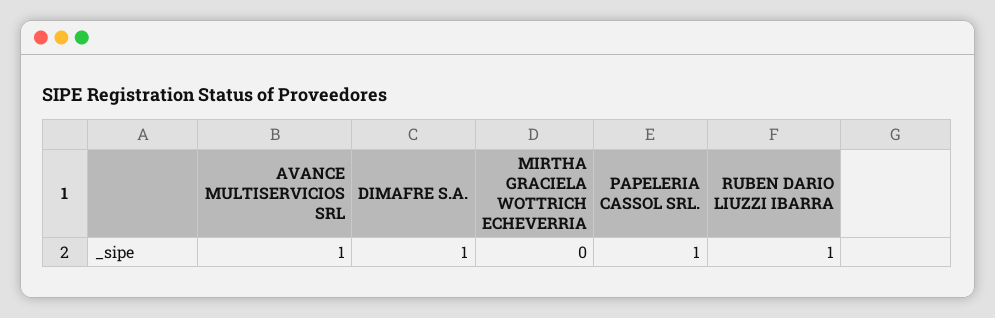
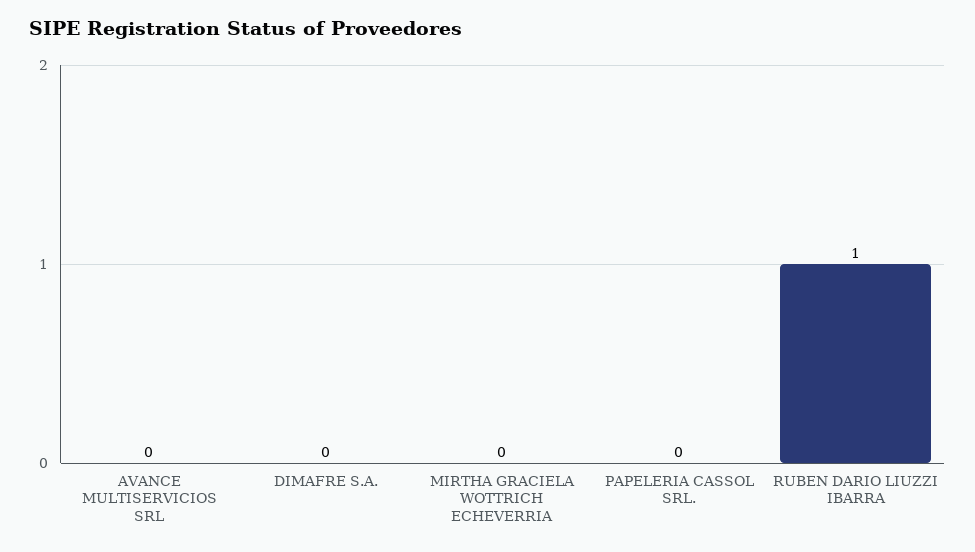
  {
-   "AVANCE MULTISERVICIOS SRL": 1,
+   "AVANCE MULTISERVICIOS SRL": 0,
-   "DIMAFRE S.A.": 1,
+   "DIMAFRE S.A.": 0,
    "MIRTHA GRACIELA WOTTRICH ECHEVERRIA": 0,
-   "PAPELERIA CASSOL SRL.": 1,
+   "PAPELERIA CASSOL SRL.": 0,
    "RUBEN DARIO LIUZZI IBARRA": 1
  }

